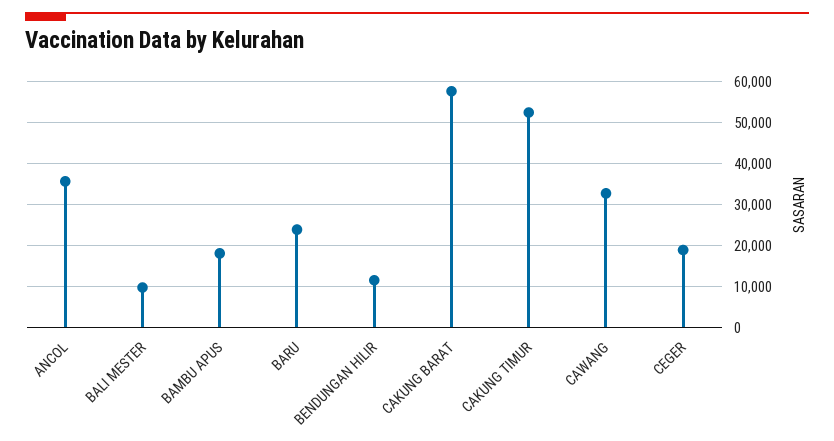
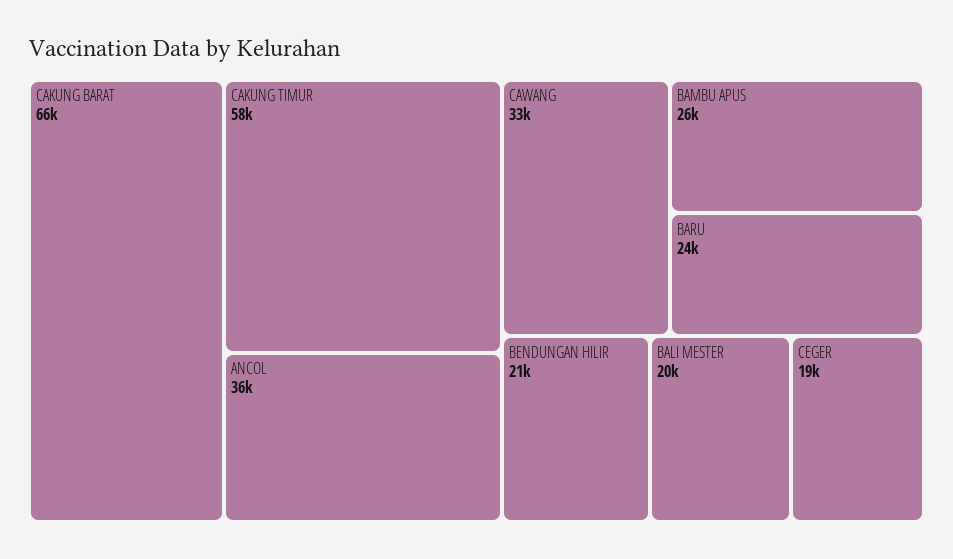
  {
    "ANCOL": 36000,
-   "BALI MESTER": 10000,
+   "BALI MESTER": 20000,
-   "BAMBU APUS": 18000,
+   "BAMBU APUS": 26000,
    "BARU": 24000,
-   "BENDUNGAN HILIR": 12000,
+   "BENDUNGAN HILIR": 21000,
-   "CAKUNG BARAT": 58000,
+   "CAKUNG BARAT": 66000,
-   "CAKUNG TIMUR": 52000,
+   "CAKUNG TIMUR": 58000,
    "CAWANG": 33000,
    "CEGER": 19000
  }

